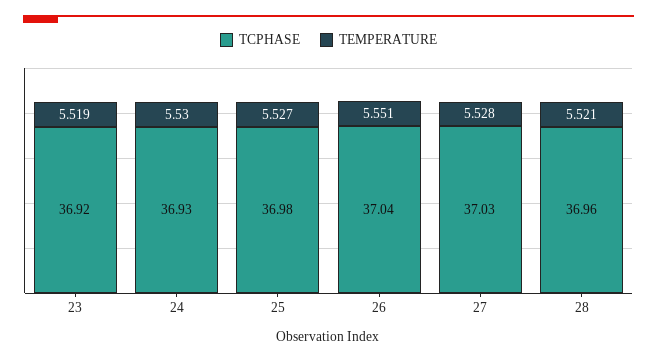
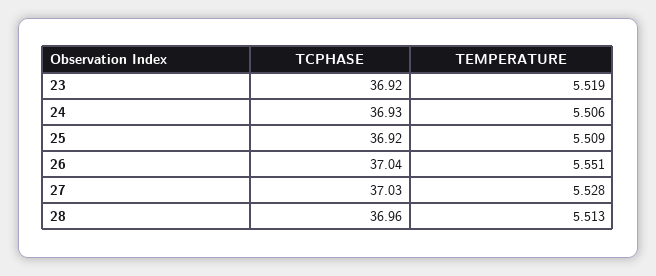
  {
    "TCPHASE": {
      "23": 36.92,
      "24": 36.93,
-     "25": 36.98,
+     "25": 36.92,
      "26": 37.04,
      "27": 37.03,
      "28": 36.96
    },
    "TEMPERATURE": {
      "23": 5.519,
-     "24": 5.53,
+     "24": 5.506,
-     "25": 5.527,
+     "25": 5.509,
      "26": 5.551,
      "27": 5.528,
-     "28": 5.521
+     "28": 5.513
    }
  }

